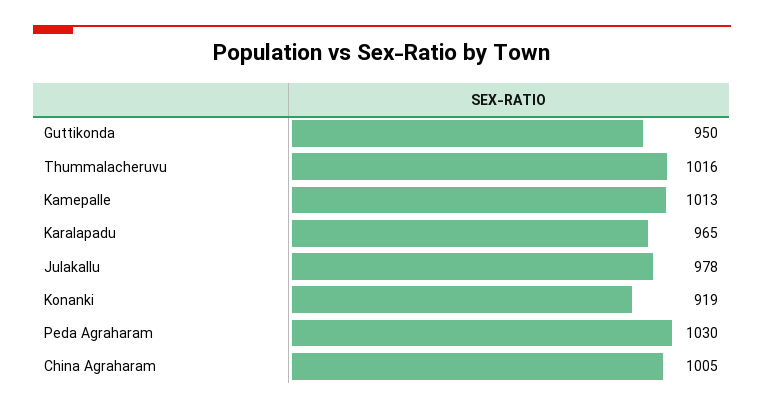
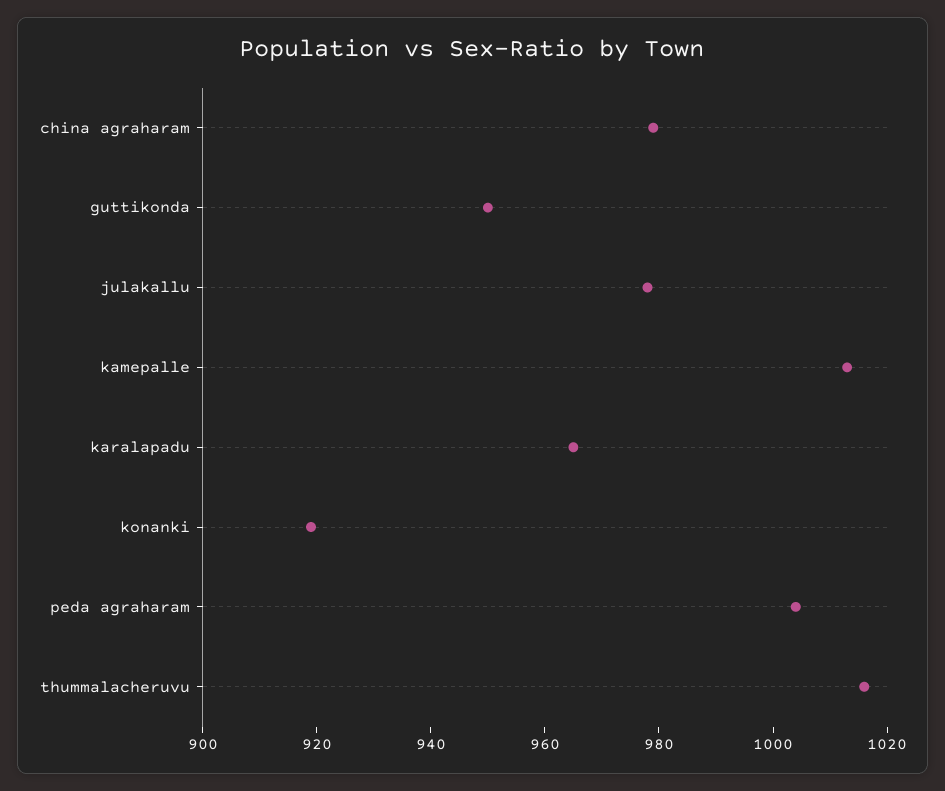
  {
    "Guttikonda": 950,
    "Thummalacheruvu": 1016,
    "Kamepalle": 1013,
    "Karalapadu": 965,
    "Julakallu": 978,
    "Konanki": 919,
-   "Peda Agraharam": 1030,
+   "Peda Agraharam": 1005,
-   "China Agraharam": 1005
+   "China Agraharam": 980
  }

